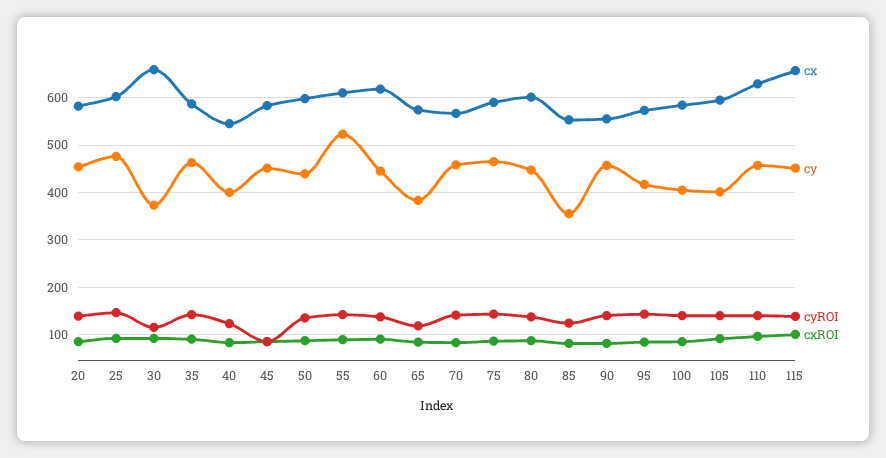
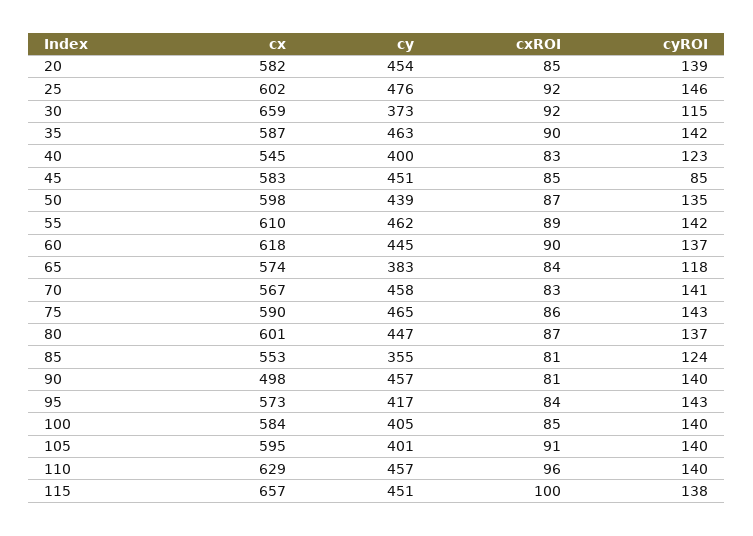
  {
    "cx": {
      "20": 582,
      "25": 602,
      "30": 659,
      "35": 587,
      "40": 545,
      "45": 583,
      "50": 598,
      "55": 610,
      "60": 618,
      "65": 574,
      "70": 567,
      "75": 590,
      "80": 601,
      "85": 553,
-     "90": 560,
+     "90": 498,
      "95": 573,
      "100": 584,
      "105": 595,
      "110": 629,
      "115": 657
    },
    "cy": {
      "20": 454,
      "25": 476,
      "30": 373,
      "35": 463,
      "40": 400,
      "45": 451,
      "50": 439,
-     "55": 520,
+     "55": 462,
      "60": 445,
      "65": 383,
      "70": 458,
      "75": 465,
      "80": 447,
      "85": 355,
      "90": 457,
      "95": 417,
      "100": 405,
      "105": 401,
      "110": 457,
      "115": 451
    },
    "cyROI": {
      "20": 139,
      "25": 146,
      "30": 115,
      "35": 142,
      "40": 123,
      "45": 85,
      "50": 135,
      "55": 142,
      "60": 137,
      "65": 118,
      "70": 141,
      "75": 143,
      "80": 137,
      "85": 124,
      "90": 140,
      "95": 143,
      "100": 140,
      "105": 140,
      "110": 140,
      "115": 138
    },
    "cxROI": {
      "20": 85,
      "25": 92,
      "30": 92,
      "35": 90,
      "40": 83,
      "45": 85,
      "50": 87,
      "55": 89,
      "60": 90,
      "65": 84,
      "70": 83,
      "75": 86,
      "80": 87,
      "85": 81,
      "90": 81,
      "95": 84,
      "100": 85,
      "105": 91,
      "110": 96,
      "115": 100
    }
  }

